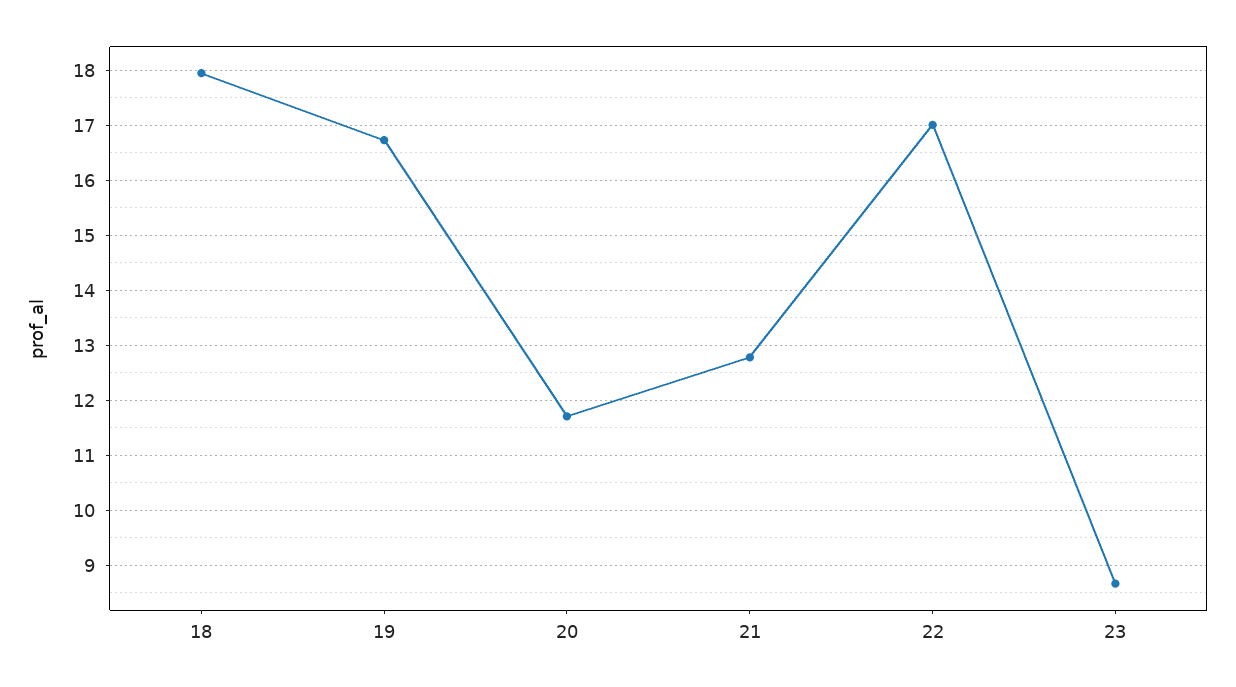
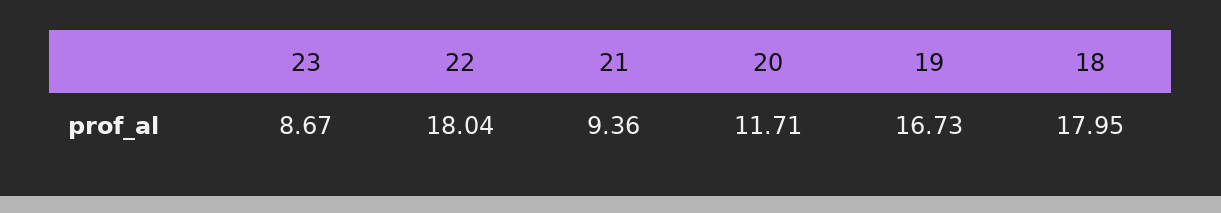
  {
    "18": 17.95,
    "19": 16.73,
    "20": 11.71,
-   "21": 12.8,
+   "21": 9.36,
-   "22": 17,
+   "22": 18.04,
    "23": 8.67
  }

